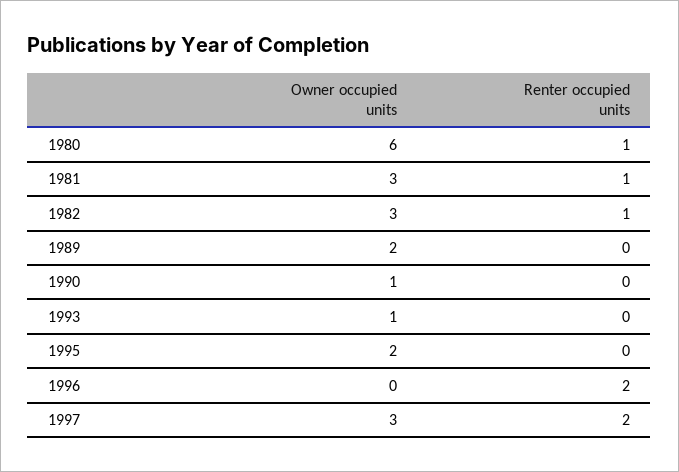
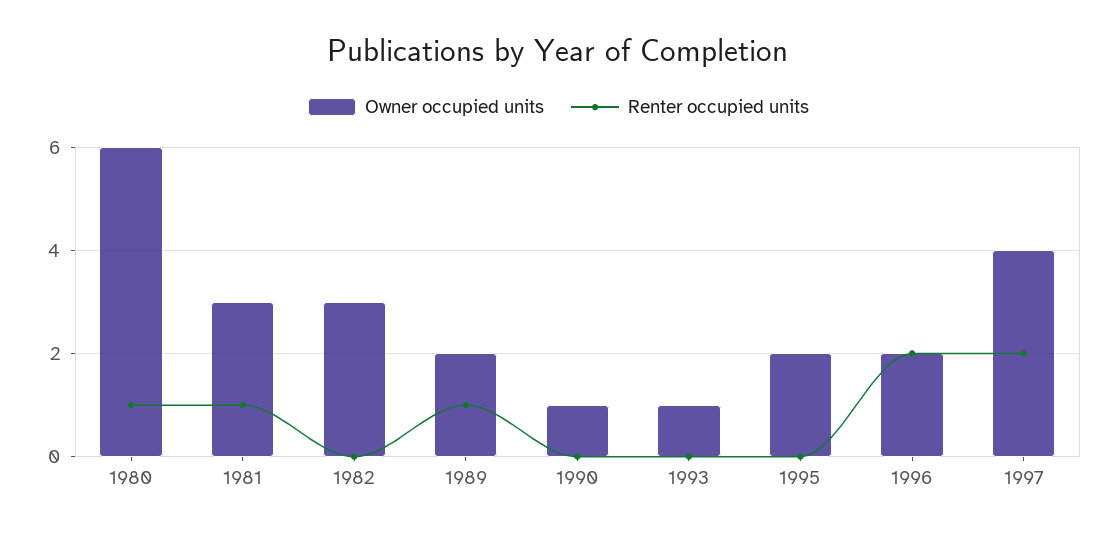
  {
    "Owner occupied units": {
      "1980": 6,
      "1981": 3,
      "1982": 3,
      "1989": 2,
      "1990": 1,
      "1993": 1,
      "1995": 2,
-     "1996": 0,
+     "1996": 2,
-     "1997": 3
+     "1997": 4
    },
    "Renter occupied units": {
      "1980": 1,
      "1981": 1,
-     "1982": 1,
+     "1982": 0,
-     "1989": 0,
+     "1989": 1,
      "1990": 0,
      "1993": 0,
      "1995": 0,
      "1996": 2,
      "1997": 2
    }
  }

